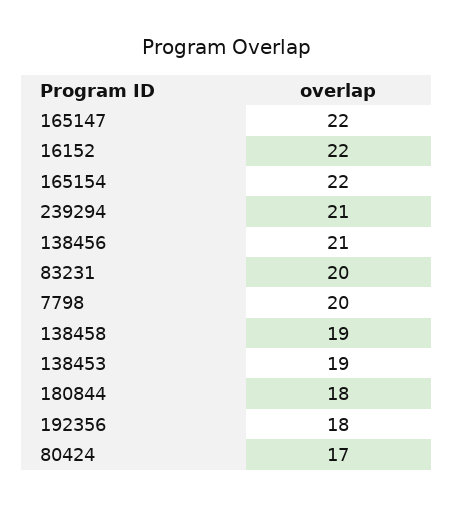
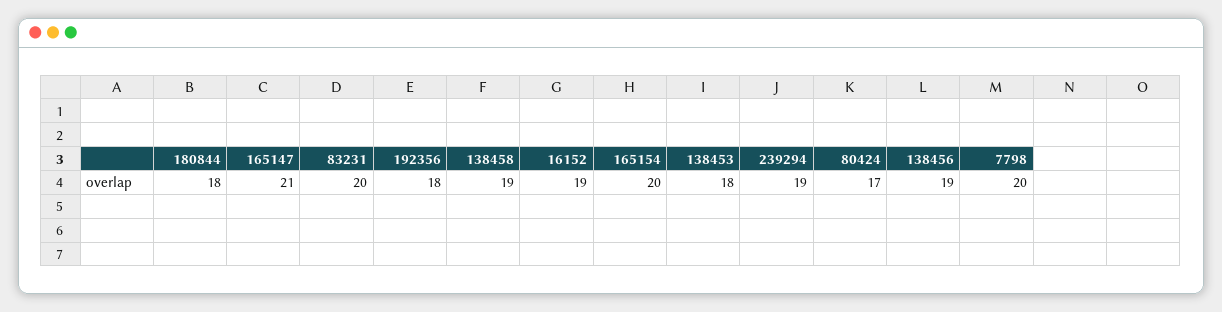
  {
-   "165147": 22,
+   "165147": 21,
-   "16152": 22,
+   "16152": 19,
-   "165154": 22,
+   "165154": 20,
-   "239294": 21,
+   "239294": 19,
-   "138456": 21,
+   "138456": 19,
    "83231": 20,
    "7798": 20,
    "138458": 19,
-   "138453": 19,
+   "138453": 18,
    "180844": 18,
    "192356": 18,
    "80424": 17
  }

